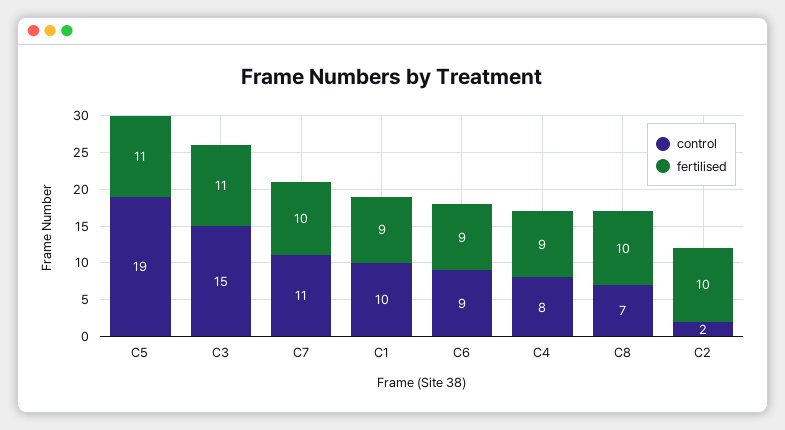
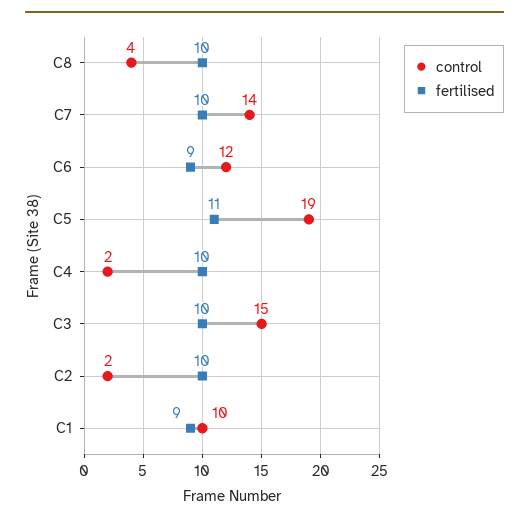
  {
    "control": {
      "C5": 19,
      "C3": 15,
-     "C7": 11,
+     "C7": 14,
      "C1": 10,
-     "C6": 9,
+     "C6": 12,
-     "C4": 8,
+     "C4": 2,
-     "C8": 7,
+     "C8": 4,
      "C2": 2
    },
    "fertilised": {
      "C5": 11,
-     "C3": 11,
+     "C3": 10,
      "C7": 10,
      "C1": 9,
      "C6": 9,
-     "C4": 9,
+     "C4": 10,
      "C8": 10,
      "C2": 10
    }
  }

